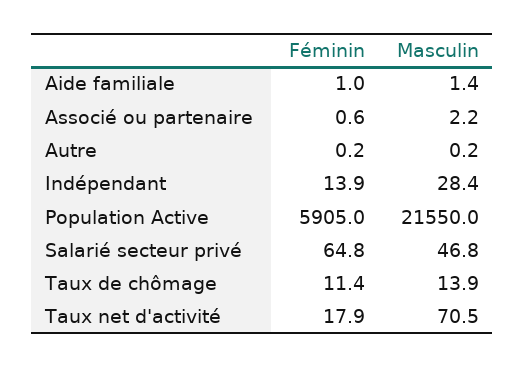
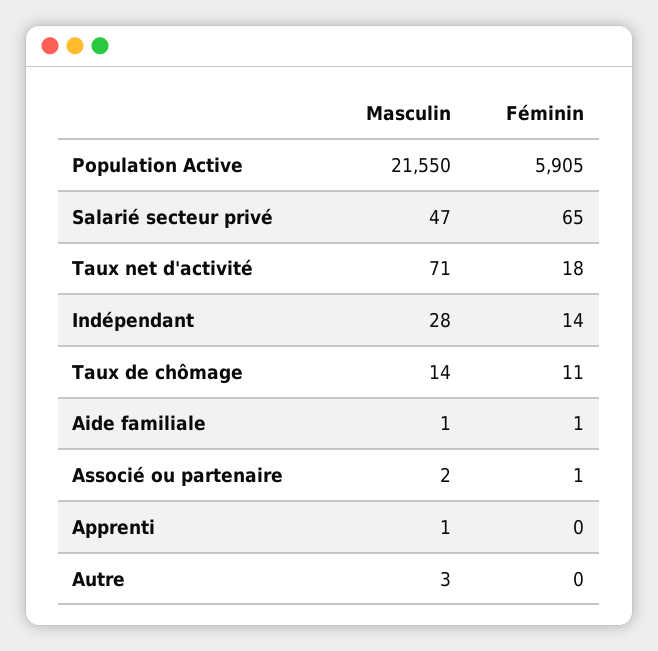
  {
    "Féminin": {
      "Aide familiale": 1,
      "Associé ou partenaire": 0.6,
      "Autre": 0.2,
      "Indépendant": 13.9,
      "Population Active": 5905,
      "Salarié secteur privé": 64.8,
      "Taux de chômage": 11.4,
-     "Taux net d'activité": 17.9
+     "Taux net d'activité": 17.9,
+     "Apprenti": 0
    },
    "Masculin": {
      "Aide familiale": 1.4,
      "Associé ou partenaire": 2.2,
-     "Autre": 0.2,
+     "Autre": 3,
      "Indépendant": 28.4,
      "Population Active": 21550,
      "Salarié secteur privé": 46.8,
      "Taux de chômage": 13.9,
-     "Taux net d'activité": 70.5
+     "Taux net d'activité": 70.5,
+     "Apprenti": 1
    }
  }

